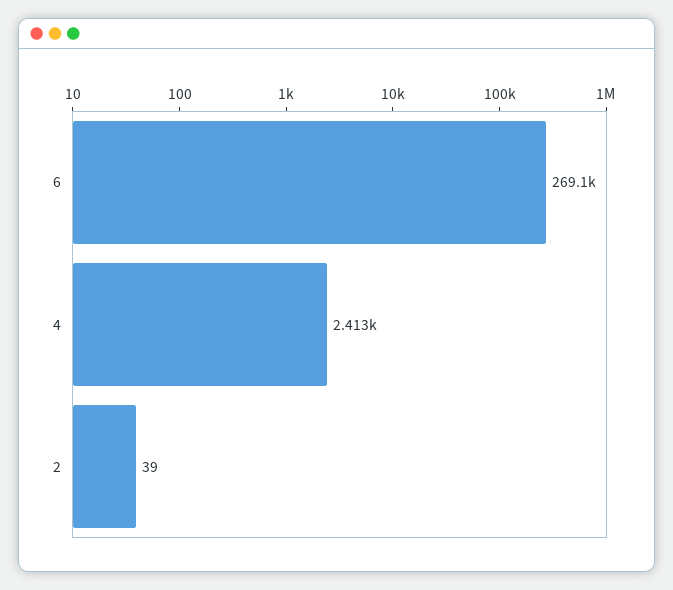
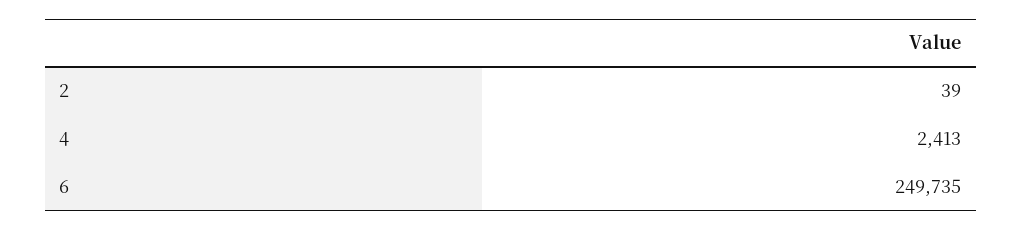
  {
-   "6": 269100,
+   "6": 249735,
    "4": 2413,
    "2": 39
  }

